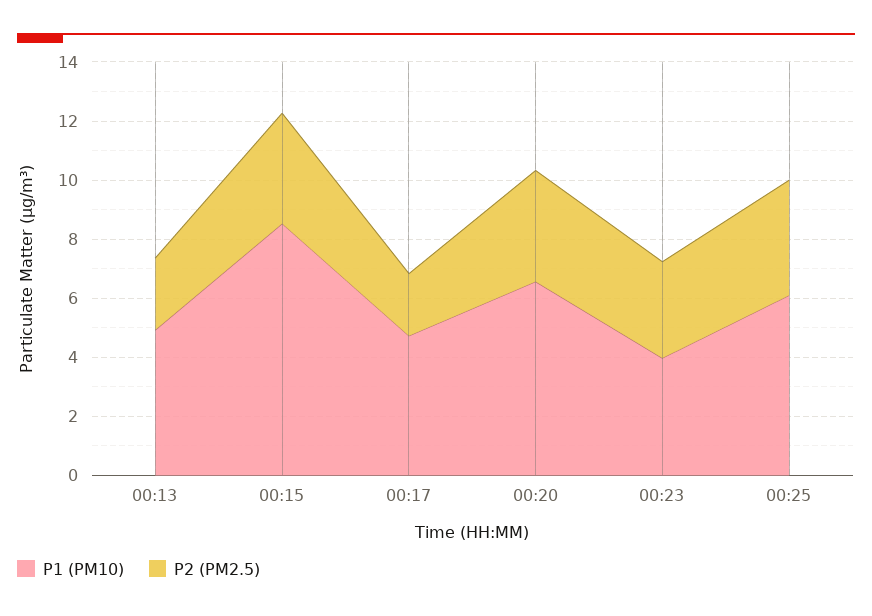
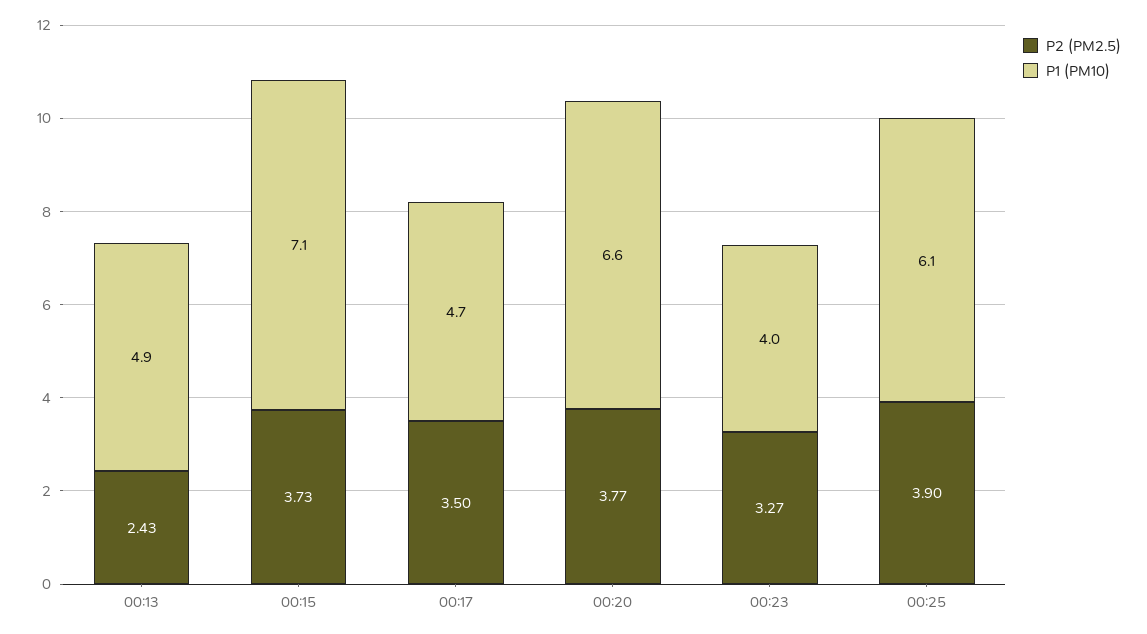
  {
    "P1 (PM10)": {
      "00:13": 4.9,
-     "00:15": 8.5,
+     "00:15": 7.1,
      "00:17": 4.7,
      "00:20": 6.6,
      "00:23": 4,
      "00:25": 6.1
    },
    "P2 (PM2.5)": {
      "00:13": 2.43,
      "00:15": 3.73,
-     "00:17": 2,
+     "00:17": 3.5,
      "00:20": 3.77,
      "00:23": 3.27,
      "00:25": 3.9
    }
  }

